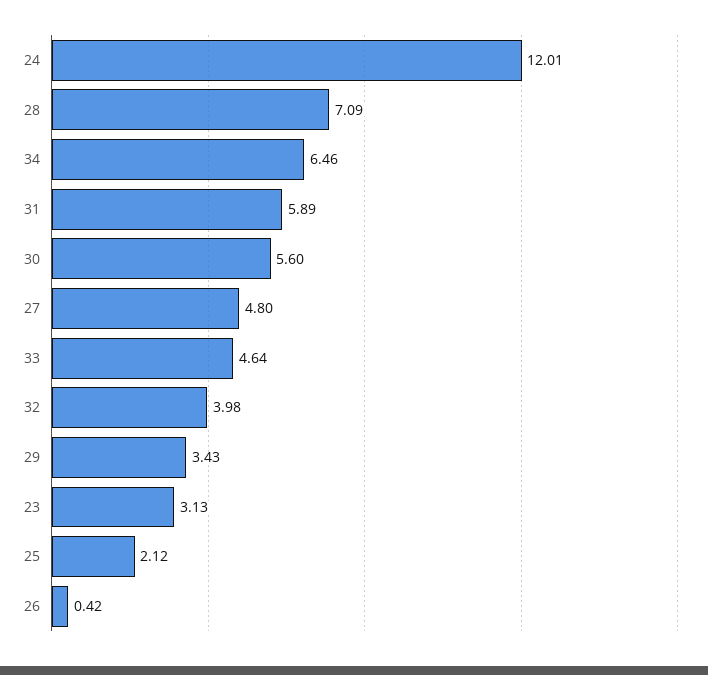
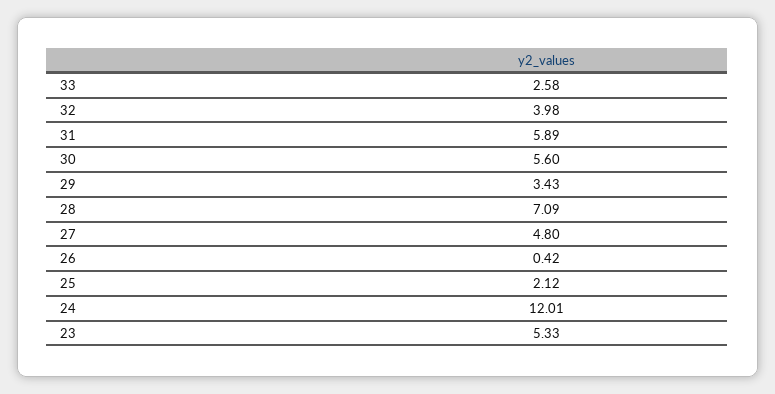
  {
    "24": 12.01,
    "28": 7.09,
-   "34": 6.46,
    "31": 5.89,
    "30": 5.6,
    "27": 4.8,
-   "33": 4.64,
+   "33": 2.58,
    "32": 3.98,
    "29": 3.43,
-   "23": 3.13,
+   "23": 5.33,
    "25": 2.12,
    "26": 0.42
  }

